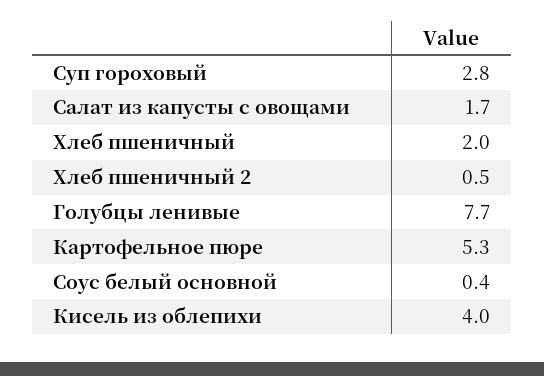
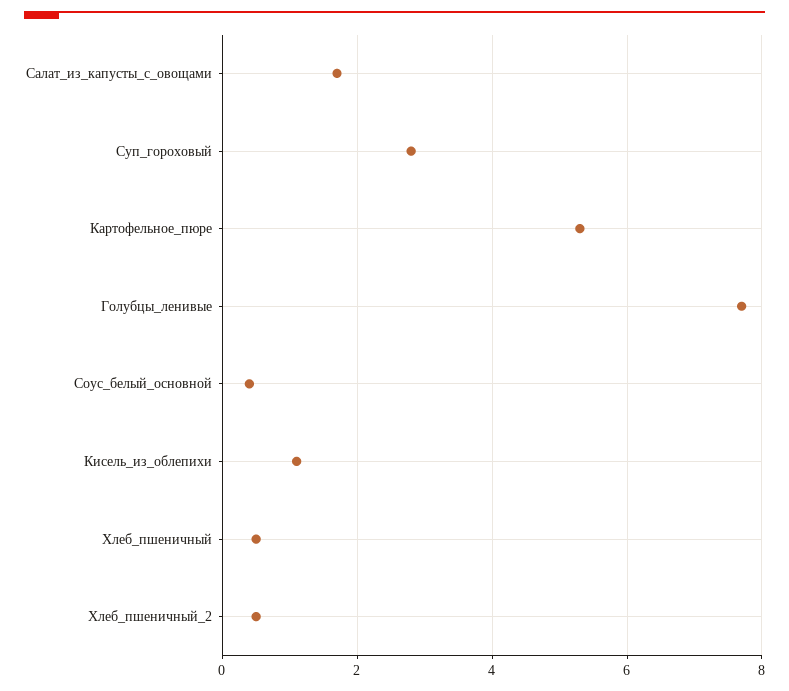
  {
    "Суп гороховый": 2.8,
    "Салат из капусты с овощами": 1.7,
-   "Хлеб пшеничный": 2,
+   "Хлеб пшеничный": 0.5,
    "Хлеб пшеничный 2": 0.5,
    "Голубцы ленивые": 7.7,
    "Картофельное пюре": 5.3,
    "Соус белый основной": 0.4,
-   "Кисель из облепихи": 4
+   "Кисель из облепихи": 1
  }

